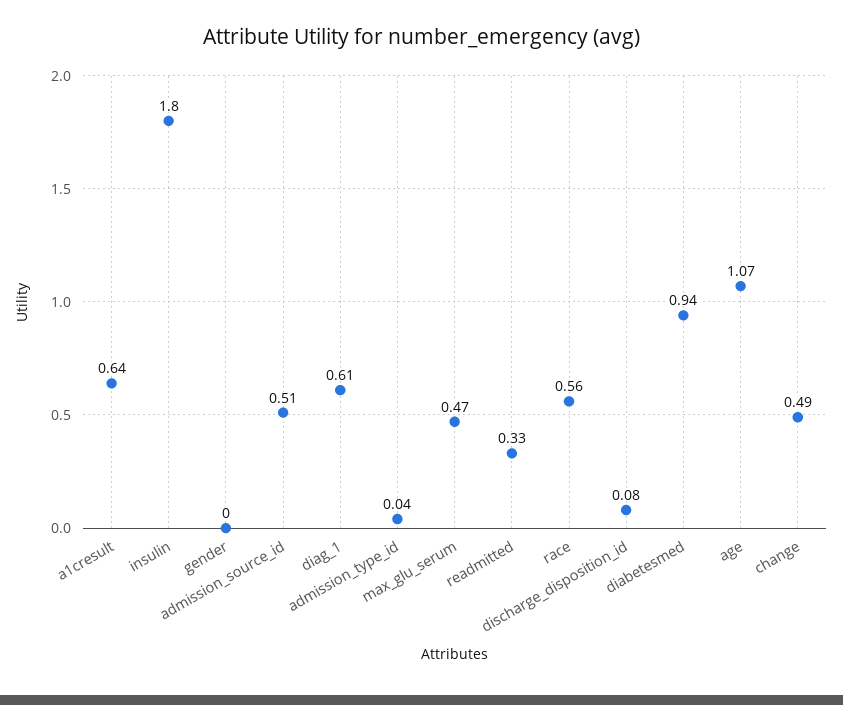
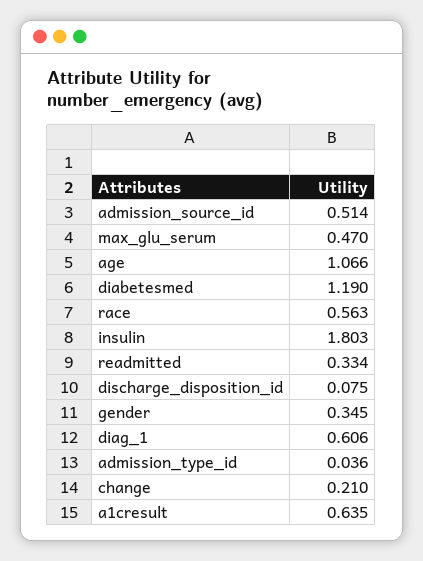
  {
    "a1cresult": 0.635,
    "insulin": 1.803,
-   "gender": 0,
+   "gender": 0.345,
    "admission_source_id": 0.514,
    "diag_1": 0.606,
    "admission_type_id": 0.036,
    "max_glu_serum": 0.47,
    "readmitted": 0.334,
    "race": 0.563,
    "discharge_disposition_id": 0.075,
-   "diabetesmed": 0.94,
+   "diabetesmed": 1.19,
    "age": 1.066,
-   "change": 0.49
+   "change": 0.21
  }

